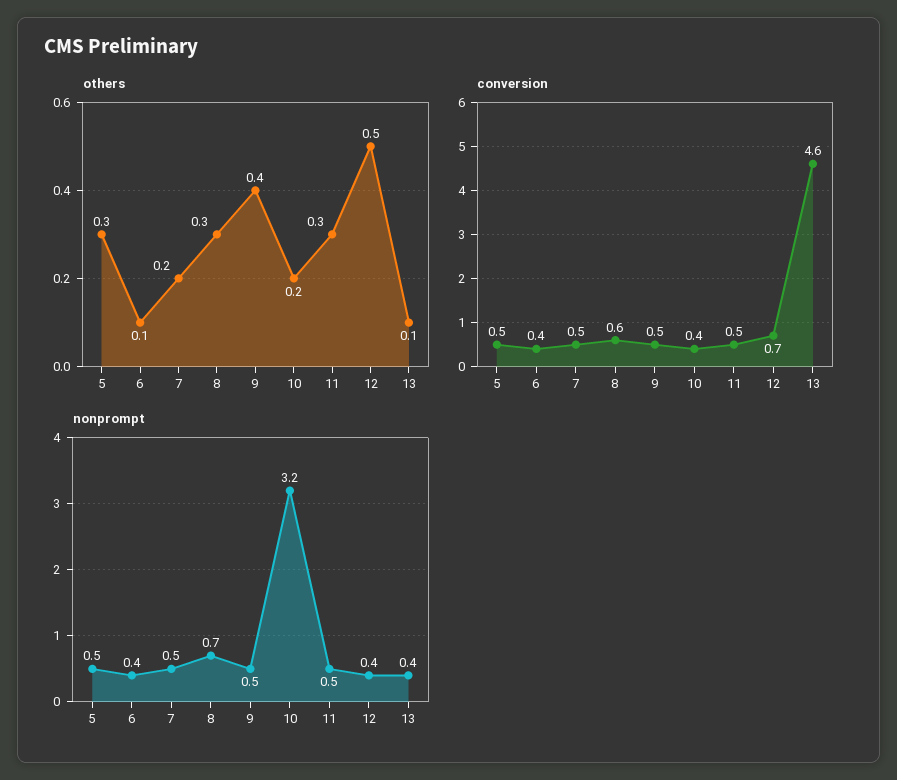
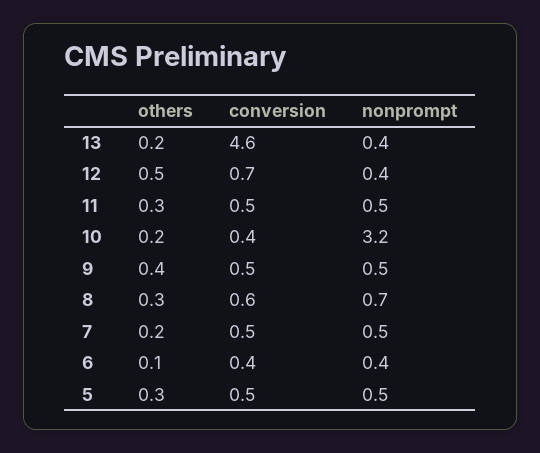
  {
    "others": {
      "5": 0.3,
      "6": 0.1,
      "7": 0.2,
      "8": 0.3,
      "9": 0.4,
      "10": 0.2,
      "11": 0.3,
      "12": 0.5,
-     "13": 0.1
+     "13": 0.2
    },
    "conversion": {
      "5": 0.5,
      "6": 0.4,
      "7": 0.5,
      "8": 0.6,
      "9": 0.5,
      "10": 0.4,
      "11": 0.5,
      "12": 0.7,
      "13": 4.6
    },
    "nonprompt": {
      "5": 0.5,
      "6": 0.4,
      "7": 0.5,
      "8": 0.7,
      "9": 0.5,
      "10": 3.2,
      "11": 0.5,
      "12": 0.4,
      "13": 0.4
    }
  }

